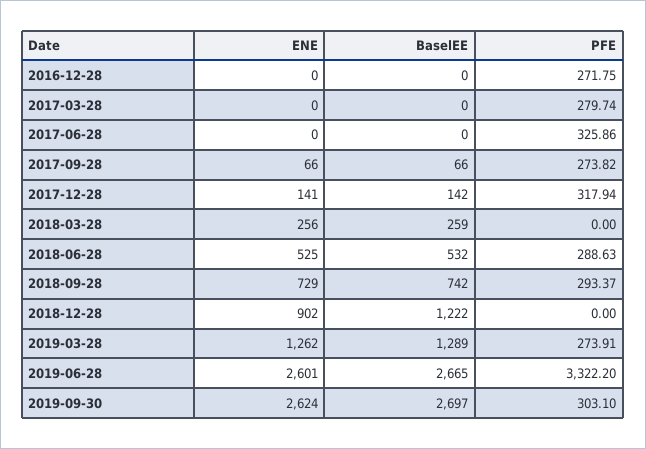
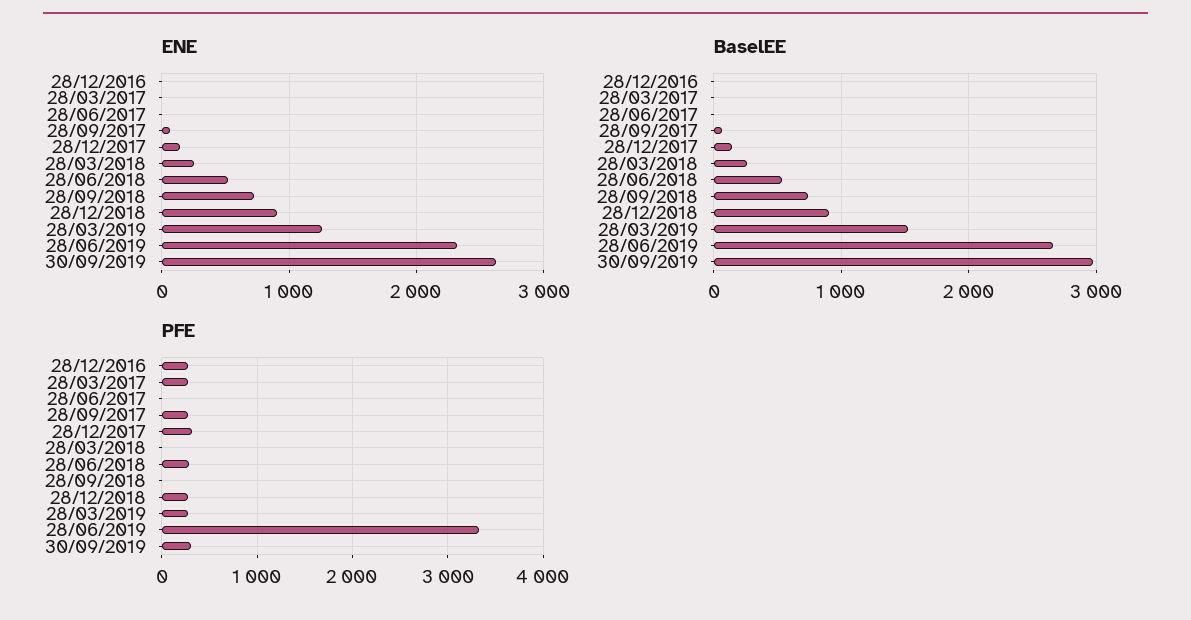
  {
    "ENE": {
      "2016-12-28": 0,
      "2017-03-28": 0,
      "2017-06-28": 0,
      "2017-09-28": 66,
      "2017-12-28": 141,
      "2018-03-28": 256,
      "2018-06-28": 525,
      "2018-09-28": 729,
      "2018-12-28": 902,
      "2019-03-28": 1262,
-     "2019-06-28": 2601,
+     "2019-06-28": 2300,
      "2019-09-30": 2624
    },
    "BaselEE": {
      "2016-12-28": 0,
      "2017-03-28": 0,
      "2017-06-28": 0,
      "2017-09-28": 66,
      "2017-12-28": 142,
      "2018-03-28": 259,
      "2018-06-28": 532,
      "2018-09-28": 742,
-     "2018-12-28": 1222,
+     "2018-12-28": 900,
-     "2019-03-28": 1289,
+     "2019-03-28": 1500,
      "2019-06-28": 2665,
-     "2019-09-30": 2697
+     "2019-09-30": 3000
    },
    "PFE": {
      "2016-12-28": 271.75,
      "2017-03-28": 279.74,
-     "2017-06-28": 325.86,
+     "2017-06-28": 0,
      "2017-09-28": 273.82,
      "2017-12-28": 317.94,
      "2018-03-28": 0,
      "2018-06-28": 288.63,
-     "2018-09-28": 293.37,
+     "2018-09-28": 0,
-     "2018-12-28": 0,
+     "2018-12-28": 300,
      "2019-03-28": 273.91,
      "2019-06-28": 3322.2,
      "2019-09-30": 303.1
    }
  }

